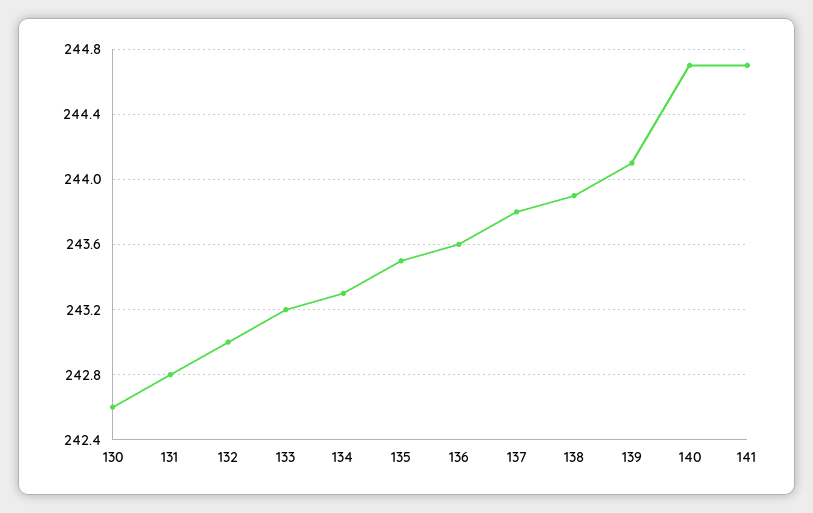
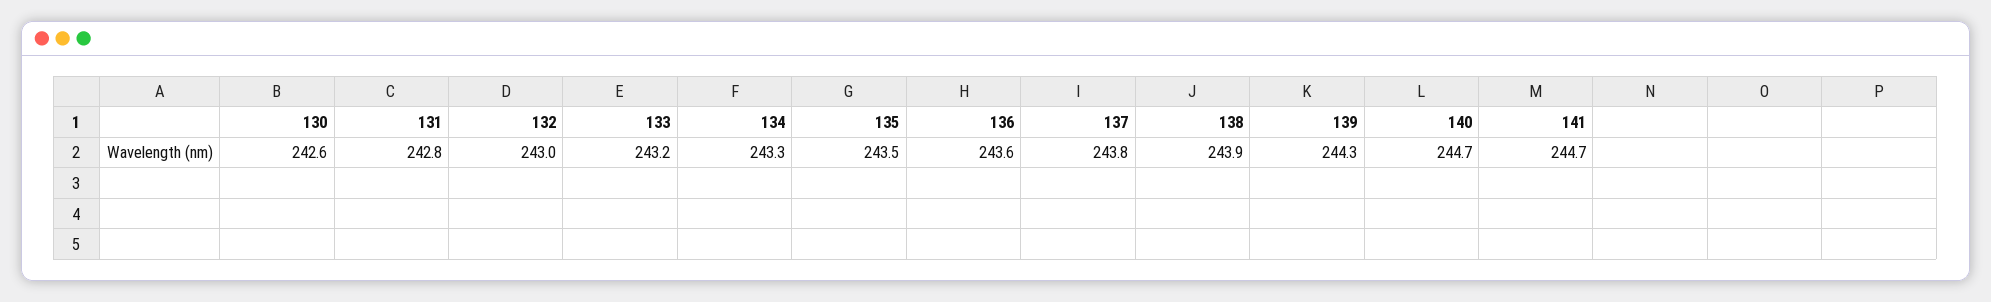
  {
    "130": 242.6,
    "131": 242.8,
    "132": 243,
    "133": 243.2,
    "134": 243.3,
    "135": 243.5,
    "136": 243.6,
    "137": 243.8,
    "138": 243.9,
-   "139": 244.1,
+   "139": 244.3,
    "140": 244.7,
    "141": 244.7
  }

